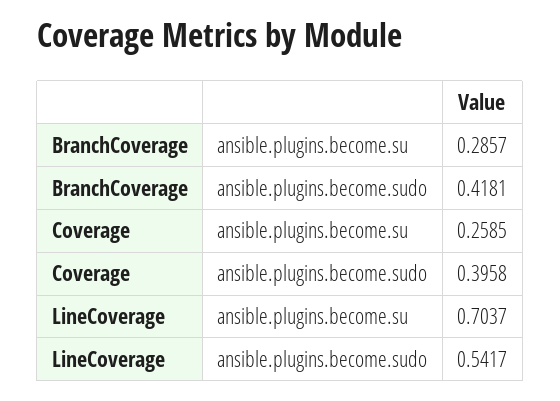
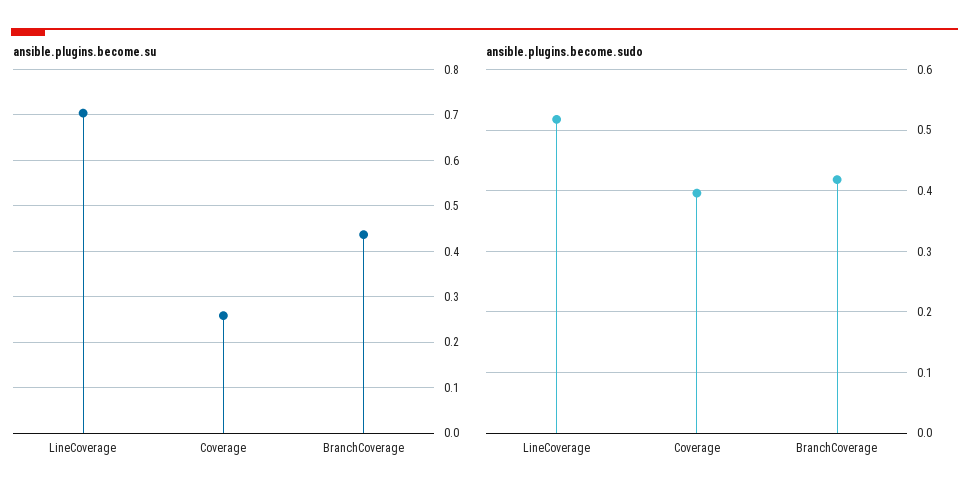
  {
    "ansible.plugins.become.su": {
-     "BranchCoverage": 0.2857,
+     "BranchCoverage": 0.44,
      "Coverage": 0.2585,
      "LineCoverage": 0.7037
    },
    "ansible.plugins.become.sudo": {
      "BranchCoverage": 0.4181,
      "Coverage": 0.3958,
-     "LineCoverage": 0.5417
+     "LineCoverage": 0.52
    }
  }

